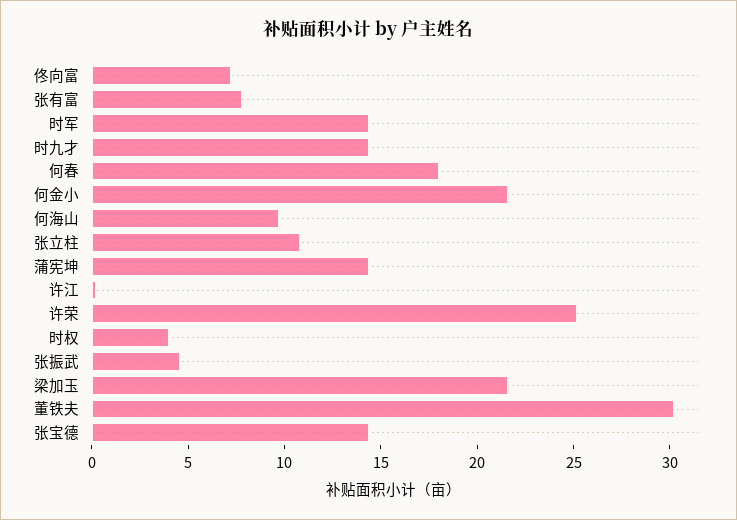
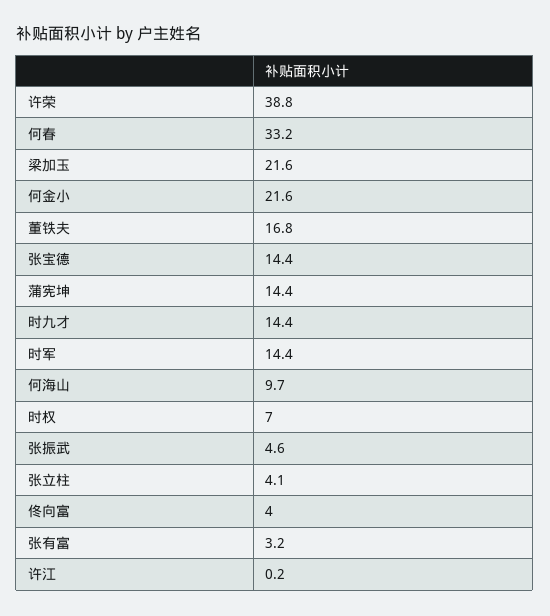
  {
-   "佟向富": 7,
+   "佟向富": 4,
-   "张有富": 8,
+   "张有富": 3.2,
    "时军": 14.4,
    "时九才": 14.4,
-   "何春": 18,
+   "何春": 33.2,
    "何金小": 21.6,
    "何海山": 9.7,
-   "张立柱": 11,
+   "张立柱": 4.1,
    "蒲宪坤": 14.4,
    "许江": 0.2,
-   "许荣": 25,
+   "许荣": 38.8,
-   "时权": 4,
+   "时权": 7,
    "张振武": 4.6,
    "梁加玉": 21.6,
-   "董铁夫": 30,
+   "董铁夫": 16.8,
    "张宝德": 14.4
  }

